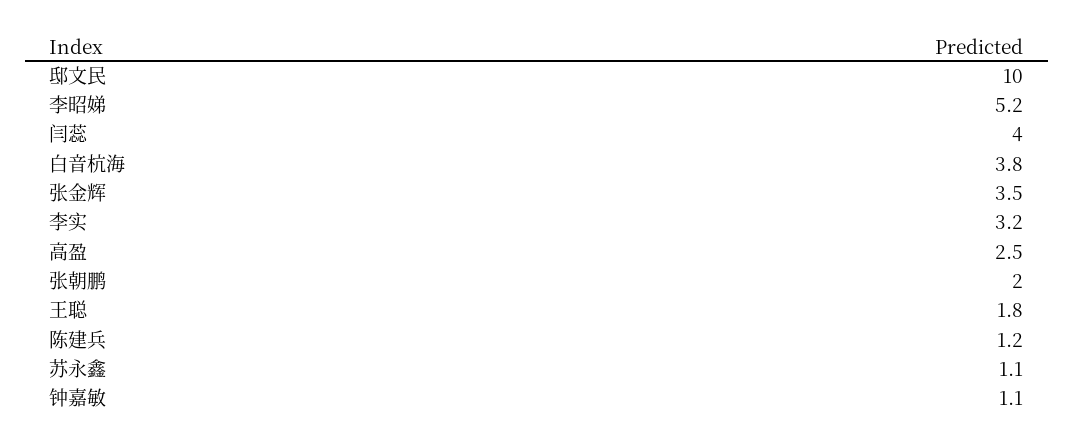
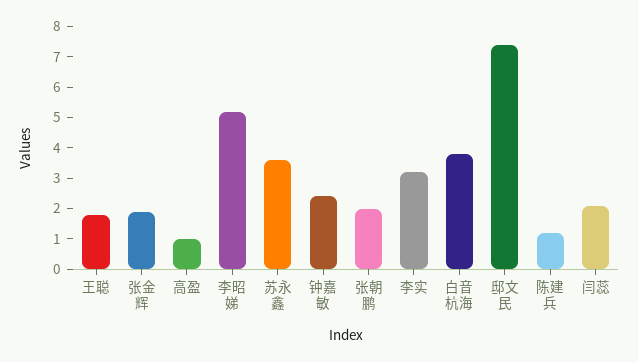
  {
-   "邸文民": 10,
+   "邸文民": 7.5,
    "李昭娣": 5.2,
-   "闫蕊": 4,
+   "闫蕊": 2,
    "白音杭海": 3.8,
-   "张金辉": 3.5,
+   "张金辉": 2,
    "李实": 3.2,
-   "高盈": 2.5,
+   "高盈": 1,
    "张朝鹏": 2,
    "王聪": 1.8,
    "陈建兵": 1.2,
-   "苏永鑫": 1.1,
+   "苏永鑫": 3.5,
-   "钟嘉敏": 1.1
+   "钟嘉敏": 2.5
  }

